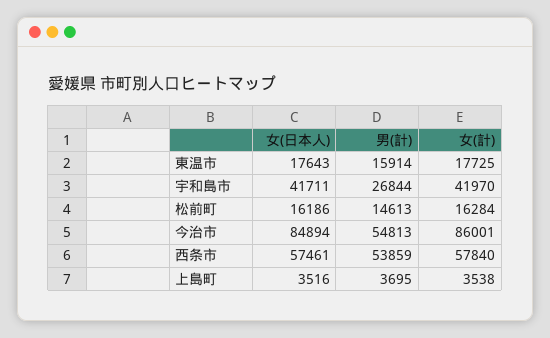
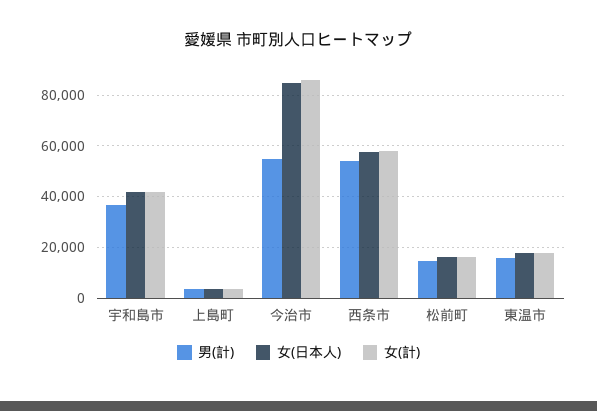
  {
    "女(日本人)": {
      "東温市": 17643,
      "宇和島市": 41711,
      "松前町": 16186,
      "今治市": 84894,
      "西条市": 57461,
      "上島町": 3516
    },
    "男(計)": {
      "東温市": 15914,
-     "宇和島市": 26844,
+     "宇和島市": 37500,
      "松前町": 14613,
      "今治市": 54813,
      "西条市": 53859,
      "上島町": 3695
    },
    "女(計)": {
      "東温市": 17725,
      "宇和島市": 41970,
      "松前町": 16284,
      "今治市": 86001,
      "西条市": 57840,
      "上島町": 3538
    }
  }

